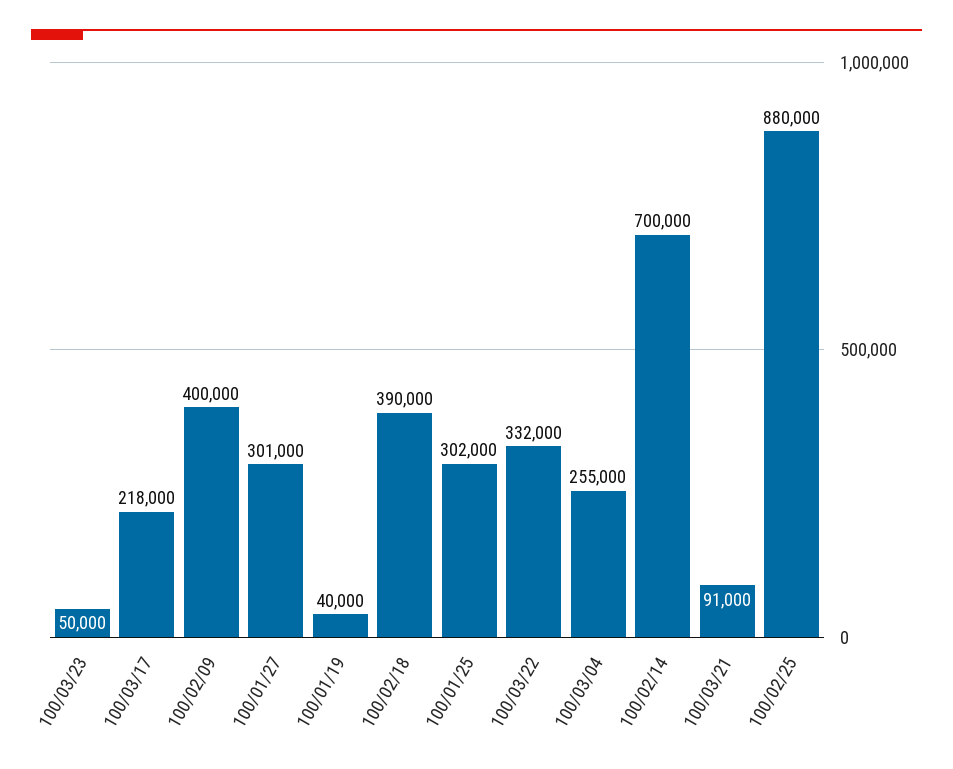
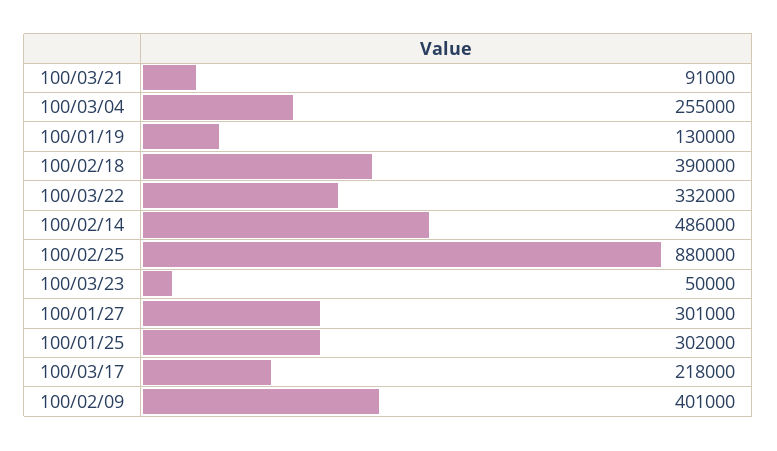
  {
    "100/03/23": 50000,
    "100/03/17": 218000,
-   "100/02/09": 400000,
+   "100/02/09": 401000,
    "100/01/27": 301000,
-   "100/01/19": 40000,
+   "100/01/19": 130000,
    "100/02/18": 390000,
    "100/01/25": 302000,
    "100/03/22": 332000,
    "100/03/04": 255000,
-   "100/02/14": 700000,
+   "100/02/14": 486000,
    "100/03/21": 91000,
    "100/02/25": 880000
  }

